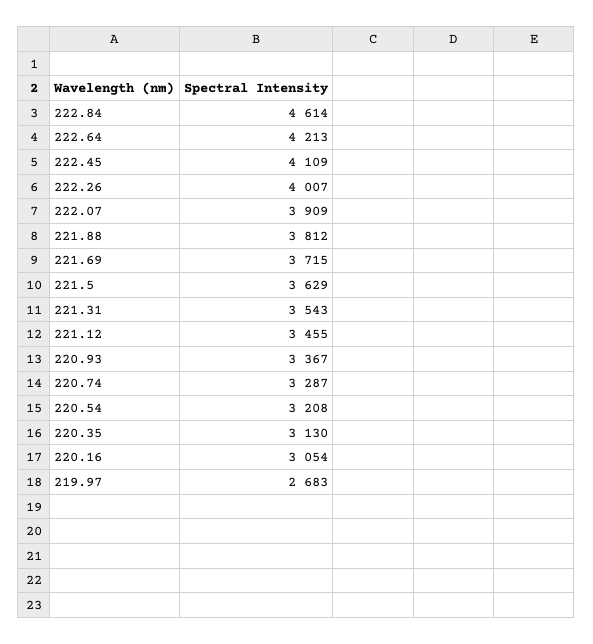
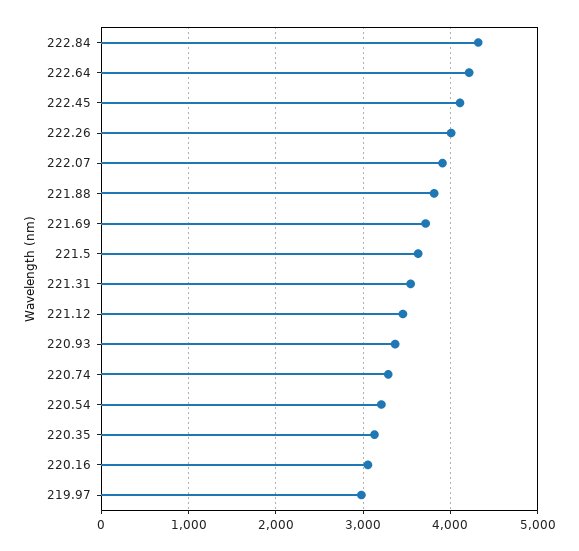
  {
-   "222.84": 4614,
+   "222.84": 4300,
    "222.64": 4213,
    "222.45": 4109,
    "222.26": 4007,
    "222.07": 3909,
    "221.88": 3812,
    "221.69": 3715,
    "221.5": 3629,
    "221.31": 3543,
    "221.12": 3455,
    "220.93": 3367,
    "220.74": 3287,
    "220.54": 3208,
    "220.35": 3130,
    "220.16": 3054,
-   "219.97": 2683
+   "219.97": 3000
  }

